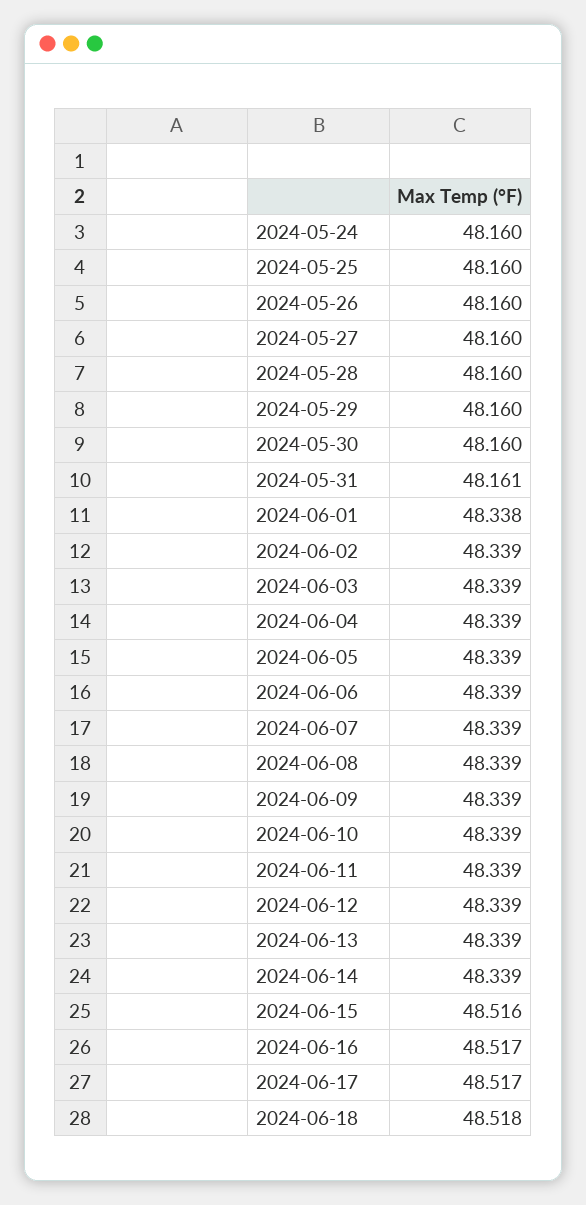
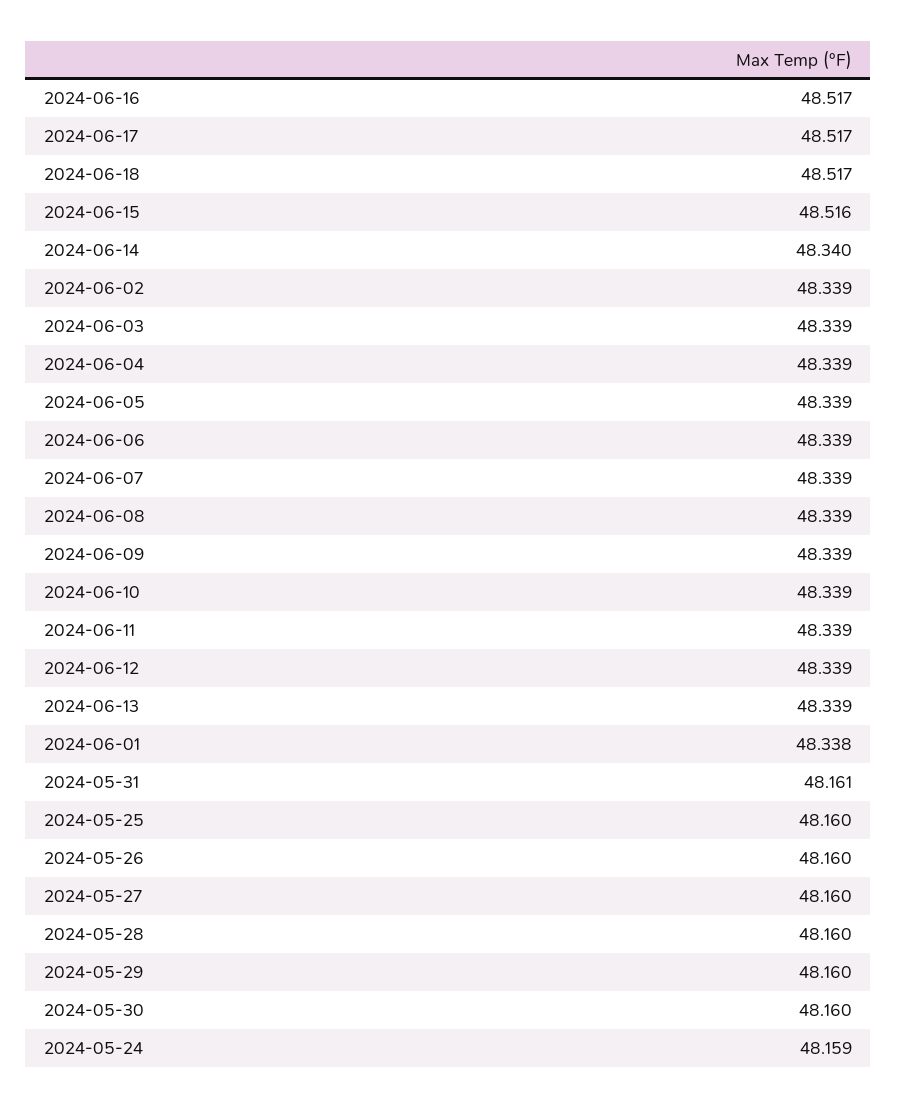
  {
-   "2024-05-24": 48.16,
+   "2024-05-24": 48.159,
    "2024-05-25": 48.16,
    "2024-05-26": 48.16,
    "2024-05-27": 48.16,
    "2024-05-28": 48.16,
    "2024-05-29": 48.16,
    "2024-05-30": 48.16,
    "2024-05-31": 48.161,
    "2024-06-01": 48.338,
    "2024-06-02": 48.339,
    "2024-06-03": 48.339,
    "2024-06-04": 48.339,
    "2024-06-05": 48.339,
    "2024-06-06": 48.339,
    "2024-06-07": 48.339,
    "2024-06-08": 48.339,
    "2024-06-09": 48.339,
    "2024-06-10": 48.339,
    "2024-06-11": 48.339,
    "2024-06-12": 48.339,
    "2024-06-13": 48.339,
-   "2024-06-14": 48.339,
+   "2024-06-14": 48.34,
    "2024-06-15": 48.516,
    "2024-06-16": 48.517,
    "2024-06-17": 48.517,
-   "2024-06-18": 48.518
+   "2024-06-18": 48.517
  }

